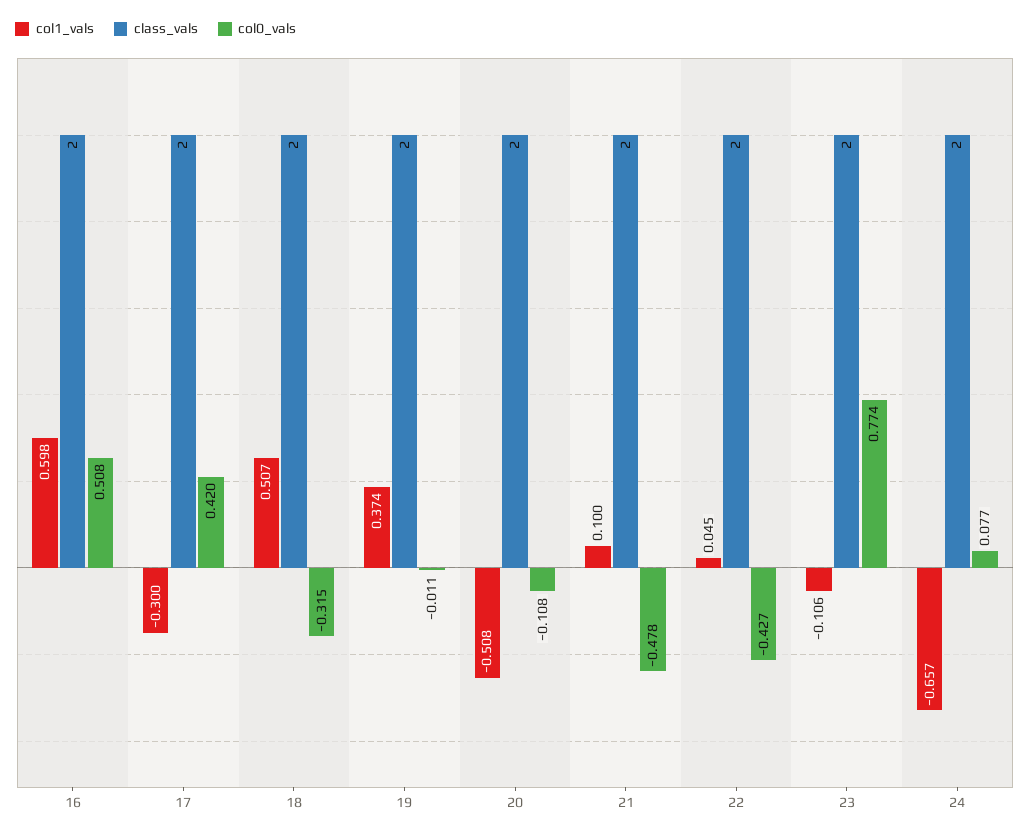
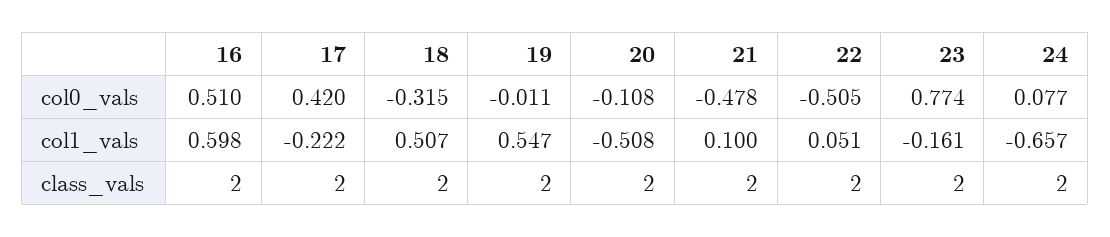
  {
    "col1_vals": {
      "16": 0.598,
-     "17": -0.3,
+     "17": -0.222,
      "18": 0.507,
-     "19": 0.374,
+     "19": 0.547,
      "20": -0.508,
      "21": 0.1,
-     "22": 0.045,
+     "22": 0.051,
-     "23": -0.106,
+     "23": -0.161,
      "24": -0.657
    },
    "class_vals": {
      "16": 2,
      "17": 2,
      "18": 2,
      "19": 2,
      "20": 2,
      "21": 2,
      "22": 2,
      "23": 2,
      "24": 2
    },
    "col0_vals": {
-     "16": 0.508,
+     "16": 0.51,
      "17": 0.42,
      "18": -0.315,
      "19": -0.011,
      "20": -0.108,
      "21": -0.478,
-     "22": -0.427,
+     "22": -0.505,
      "23": 0.774,
      "24": 0.077
    }
  }

